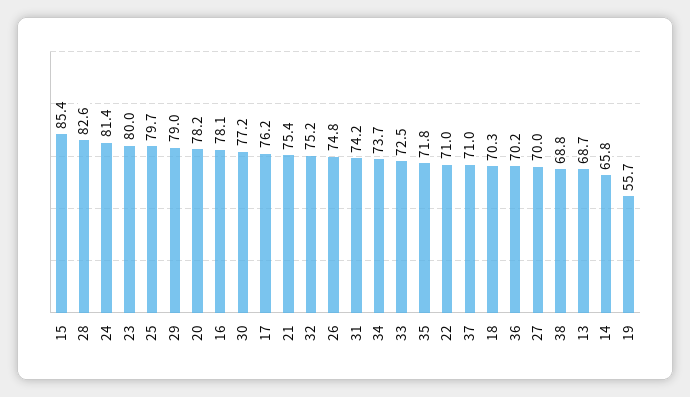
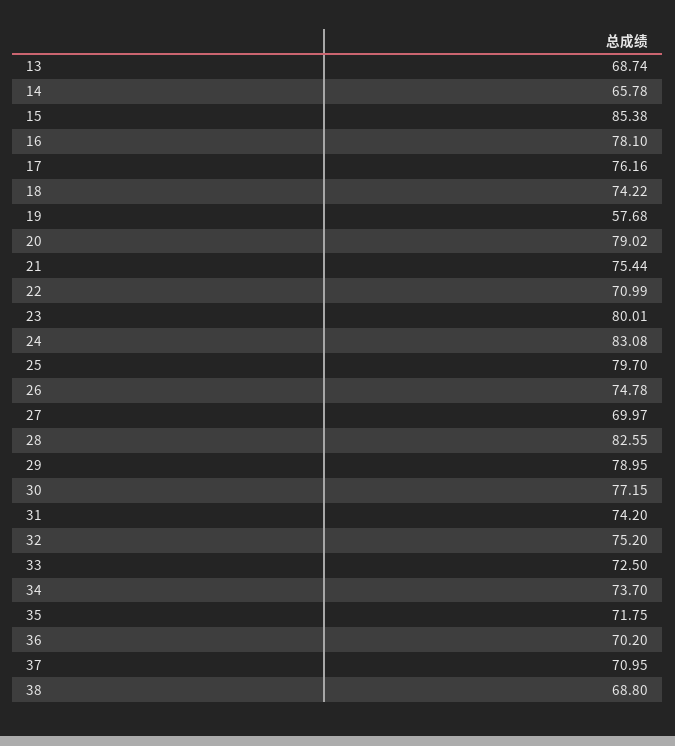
  {
    "15": 85.38,
    "28": 82.55,
-   "24": 81.4,
+   "24": 83.08,
    "23": 80.01,
    "25": 79.7,
    "29": 78.95,
-   "20": 78.2,
+   "20": 79.02,
    "16": 78.1,
    "30": 77.15,
    "17": 76.16,
    "21": 75.44,
    "32": 75.2,
    "26": 74.78,
    "31": 74.2,
    "34": 73.7,
    "33": 72.5,
    "35": 71.75,
    "22": 70.99,
    "37": 70.95,
-   "18": 70.3,
+   "18": 74.22,
    "36": 70.2,
    "27": 69.97,
    "38": 68.8,
    "13": 68.74,
    "14": 65.78,
-   "19": 55.7
+   "19": 57.68
  }

